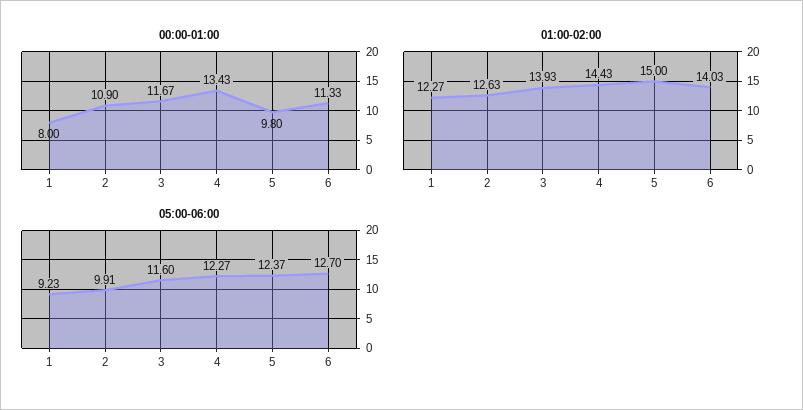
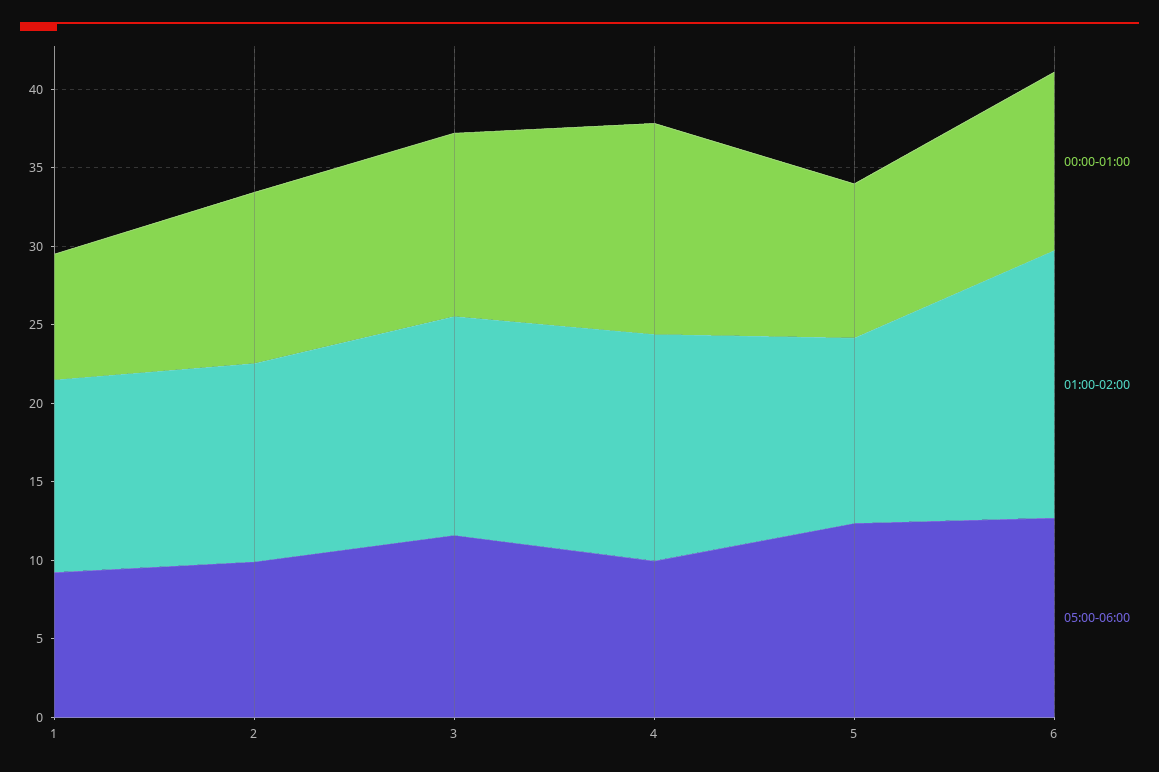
  {
    "00:00-01:00": {
      "1": 8,
      "2": 10.9,
      "3": 11.67,
      "4": 13.43,
      "5": 9.8,
      "6": 11.33
    },
    "01:00-02:00": {
      "1": 12.27,
      "2": 12.63,
      "3": 13.93,
      "4": 14.43,
-     "5": 15,
+     "5": 12,
-     "6": 14.03
+     "6": 17
    },
    "05:00-06:00": {
      "1": 9.23,
      "2": 9.91,
      "3": 11.6,
-     "4": 12.27,
+     "4": 10,
      "5": 12.37,
      "6": 12.7
    }
  }

